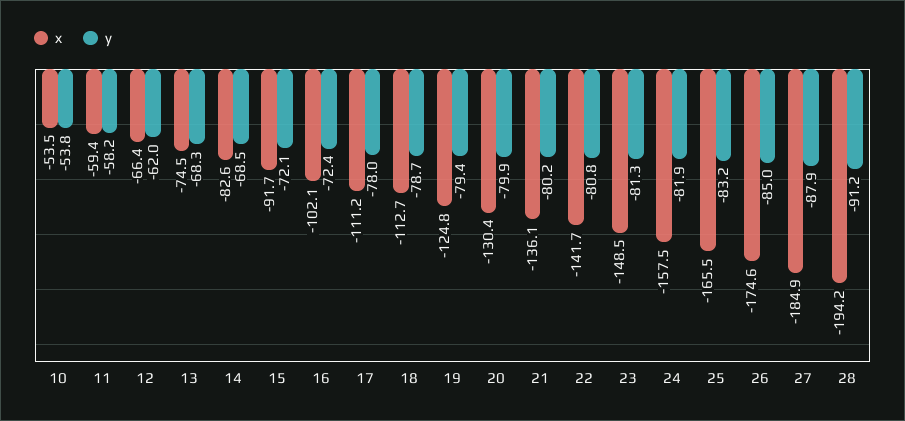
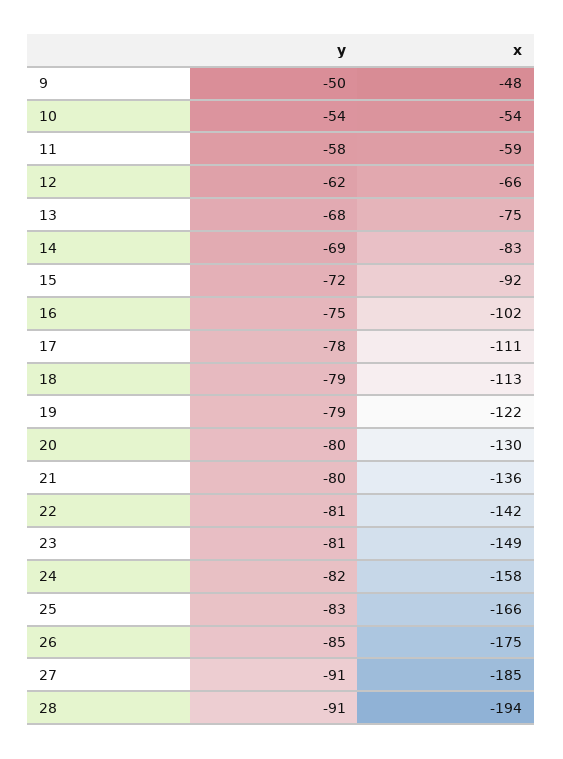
  {
    "x": {
      "10": -53.5,
      "11": -59.4,
      "12": -66.4,
      "13": -74.5,
      "14": -82.6,
      "15": -91.7,
      "16": -102.1,
      "17": -111.2,
      "18": -112.7,
-     "19": -124.8,
+     "19": -122,
      "20": -130.4,
      "21": -136.1,
      "22": -141.7,
      "23": -148.5,
      "24": -157.5,
      "25": -165.5,
      "26": -174.6,
      "27": -184.9,
-     "28": -194.2
+     "28": -194.2,
+     "9": -48
    },
    "y": {
      "10": -53.8,
      "11": -58.2,
      "12": -62,
      "13": -68.3,
      "14": -68.5,
      "15": -72.1,
-     "16": -72.4,
+     "16": -75,
      "17": -78,
      "18": -78.7,
      "19": -79.4,
      "20": -79.9,
      "21": -80.2,
      "22": -80.8,
      "23": -81.3,
      "24": -81.9,
      "25": -83.2,
      "26": -85,
-     "27": -87.9,
+     "27": -91,
-     "28": -91.2
+     "28": -91.2,
+     "9": -50
    }
  }

